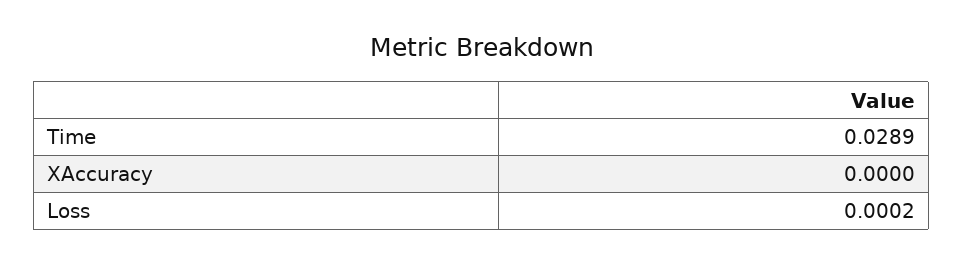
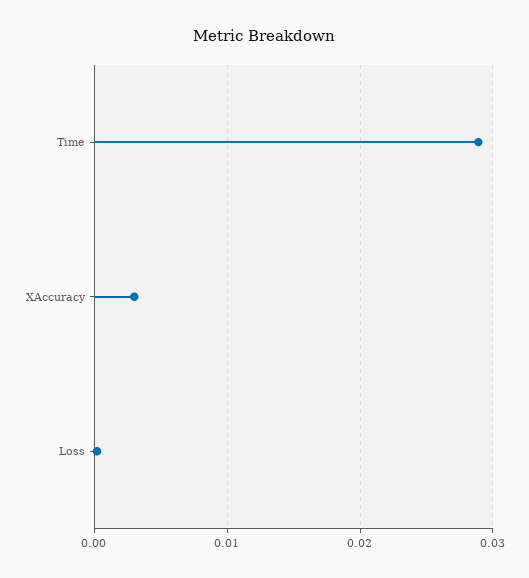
  {
    "Time": 0.0289,
-   "XAccuracy": 0,
+   "XAccuracy": 0.003,
    "Loss": 0.0002
  }

